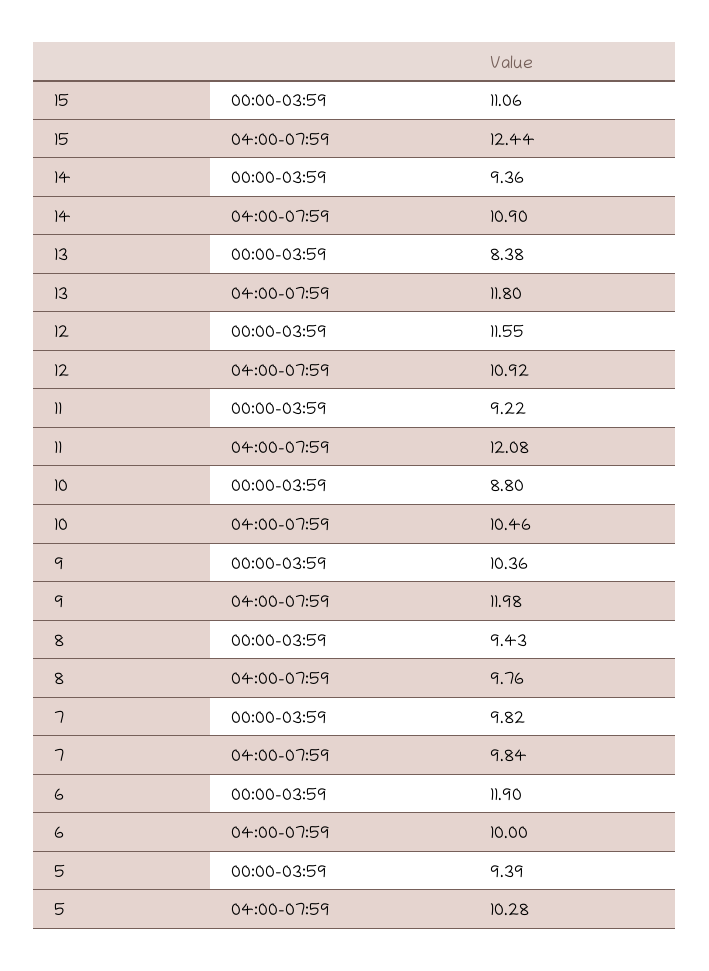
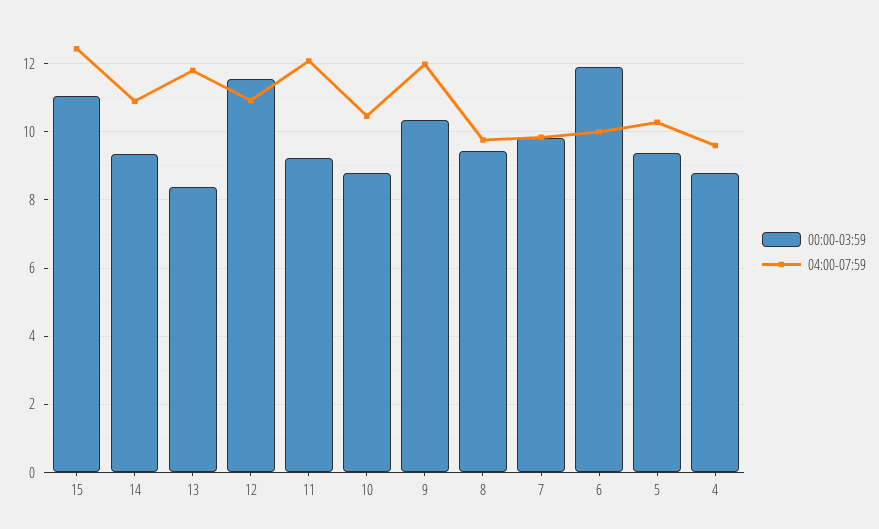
  {
    "00:00-03:59": {
      "15": 11.06,
      "14": 9.36,
      "13": 8.38,
      "12": 11.55,
      "11": 9.22,
      "10": 8.8,
      "9": 10.36,
      "8": 9.43,
      "7": 9.82,
      "6": 11.9,
-     "5": 9.39
+     "5": 9.39,
+     "4": 8.8
    },
    "04:00-07:59": {
      "15": 12.44,
      "14": 10.9,
      "13": 11.8,
      "12": 10.92,
      "11": 12.08,
      "10": 10.46,
      "9": 11.98,
      "8": 9.76,
      "7": 9.84,
      "6": 10,
-     "5": 10.28
+     "5": 10.28,
+     "4": 9.6
    }
  }

